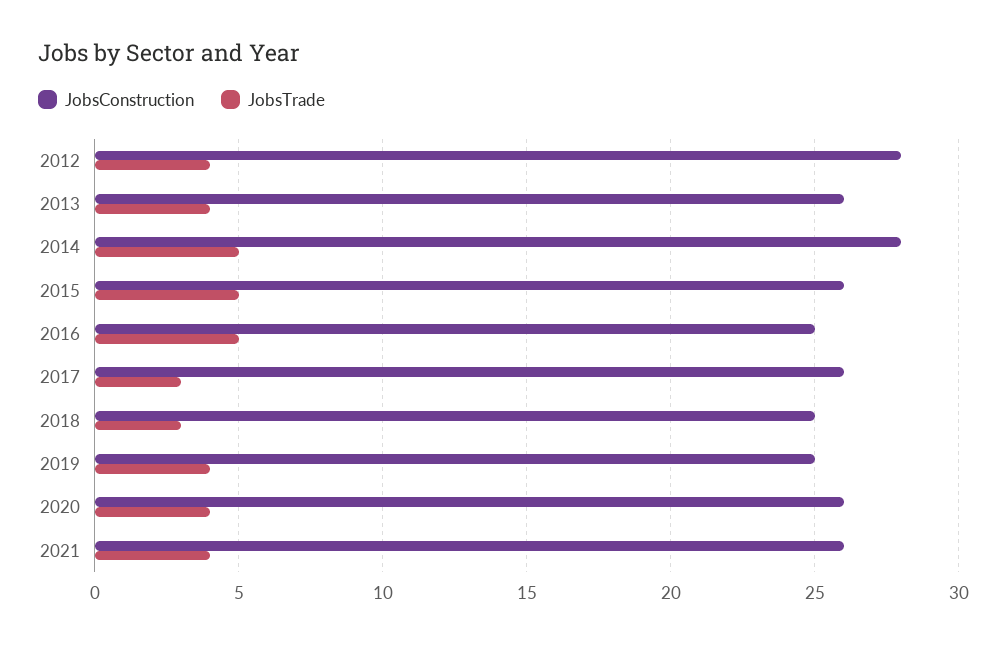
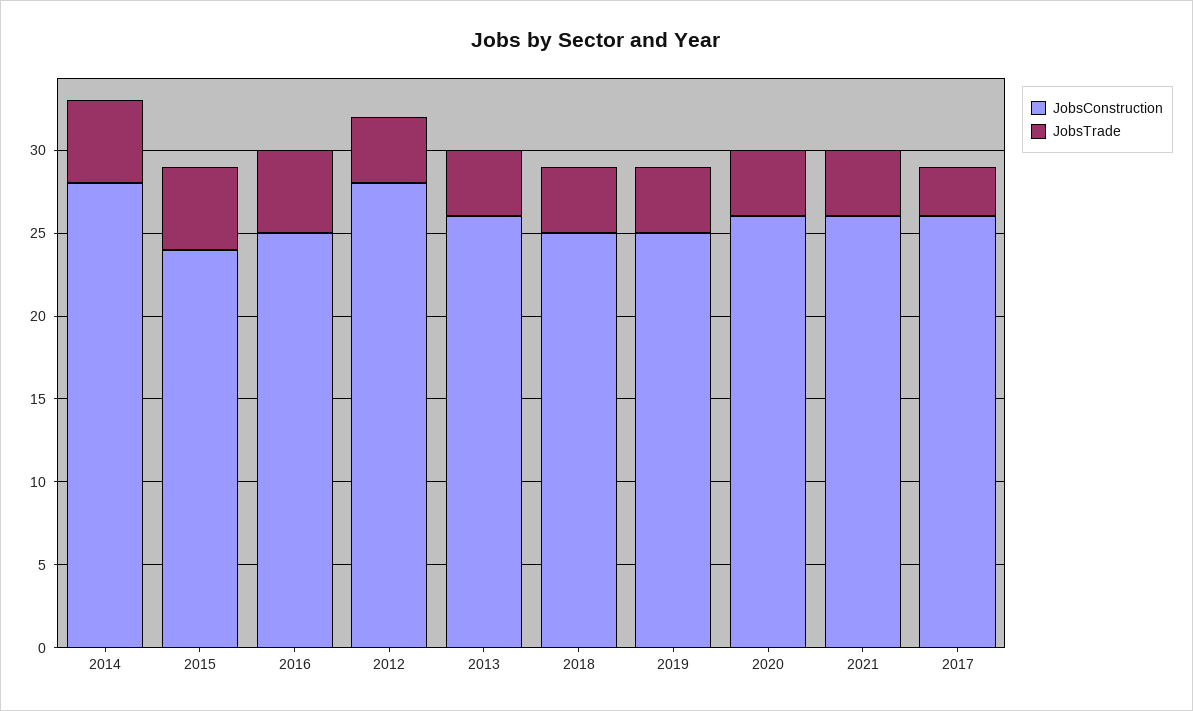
  {
    "JobsConstruction": {
      "2012": 28,
      "2013": 26,
      "2014": 28,
-     "2015": 26,
+     "2015": 24,
      "2016": 25,
      "2017": 26,
      "2018": 25,
      "2019": 25,
      "2020": 26,
      "2021": 26
    },
    "JobsTrade": {
      "2012": 4,
      "2013": 4,
      "2014": 5,
      "2015": 5,
      "2016": 5,
      "2017": 3,
-     "2018": 3,
+     "2018": 4,
      "2019": 4,
      "2020": 4,
      "2021": 4
    }
  }

